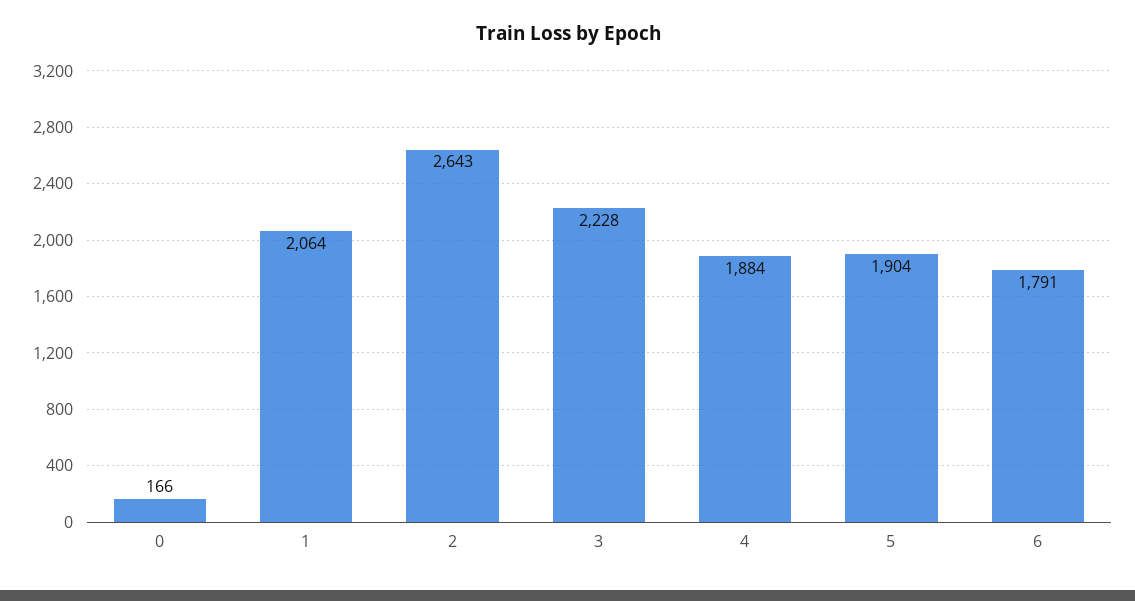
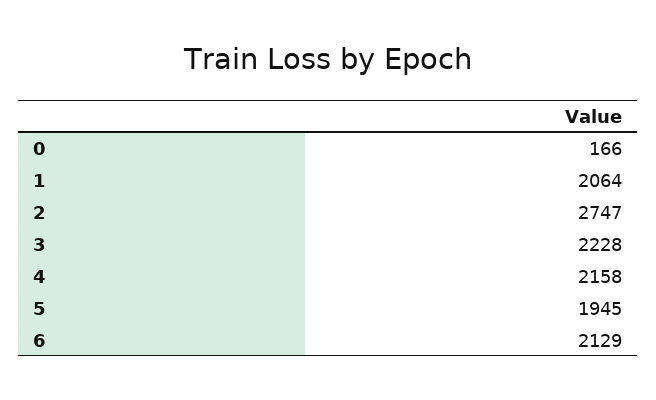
  {
    "0": 166,
    "1": 2064,
-   "2": 2643,
+   "2": 2747,
    "3": 2228,
-   "4": 1884,
+   "4": 2158,
-   "5": 1904,
+   "5": 1945,
-   "6": 1791
+   "6": 2129
  }

